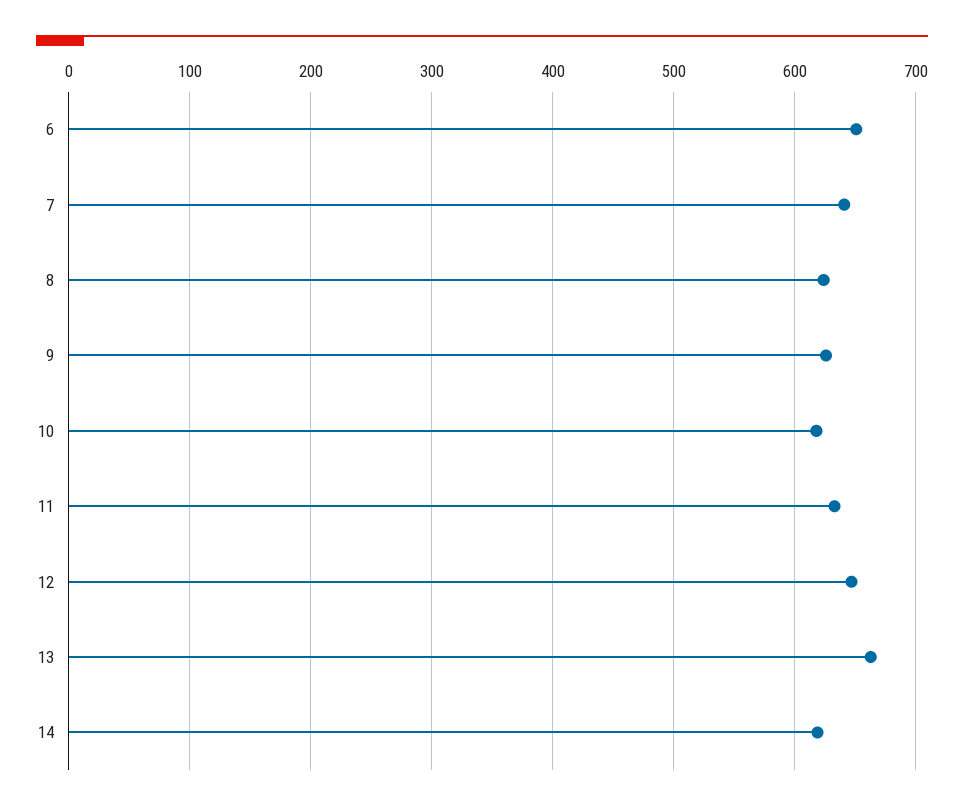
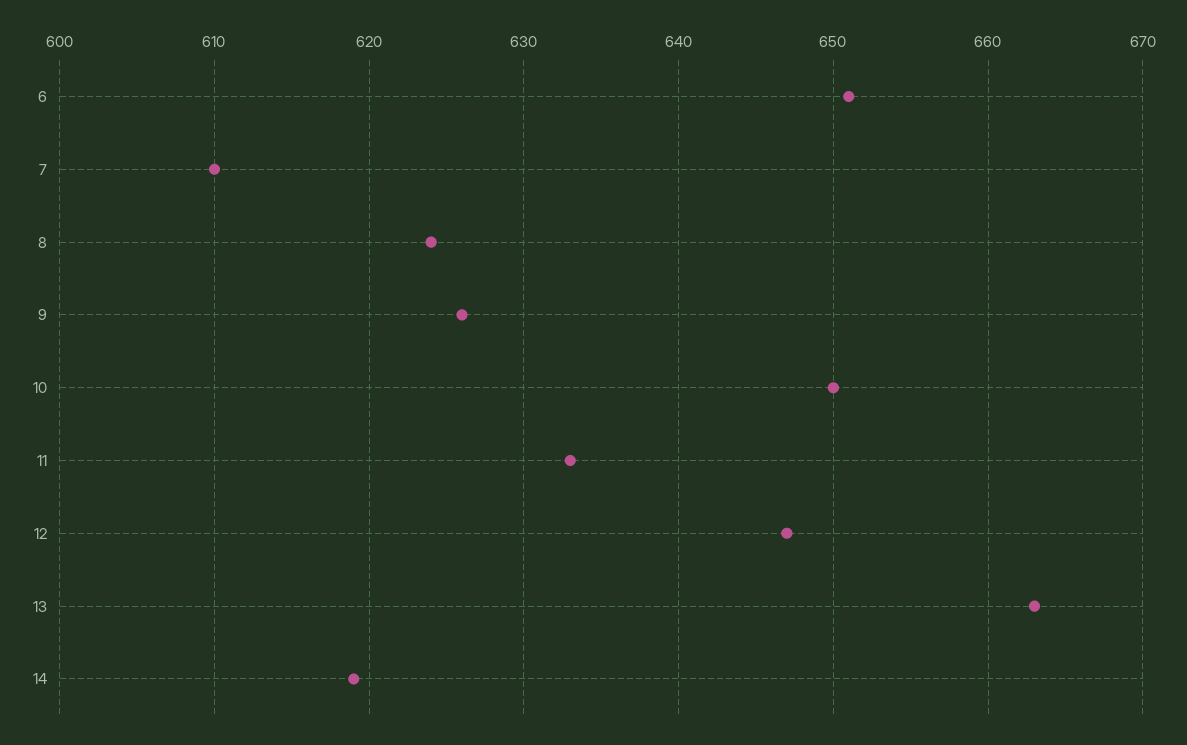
  {
    "6": 651,
-   "7": 640,
+   "7": 610,
    "8": 624,
    "9": 626,
-   "10": 620,
+   "10": 650,
    "11": 633,
    "12": 647,
    "13": 663,
    "14": 619
  }

